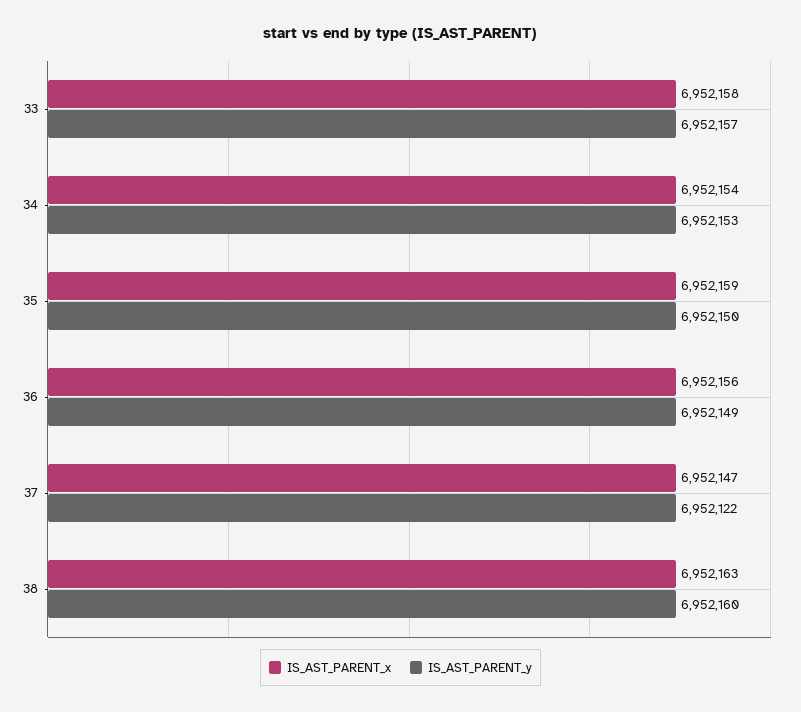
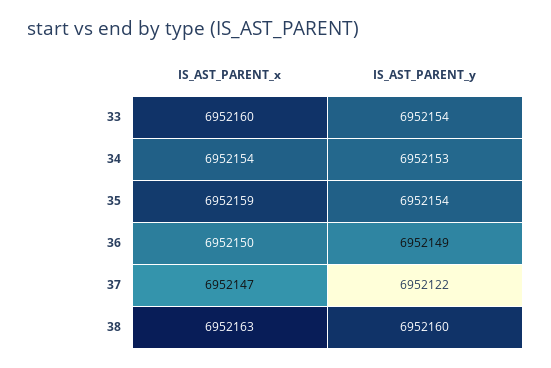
  {
    "IS_AST_PARENT_x": {
-     "33": 6952158,
+     "33": 6952160,
      "34": 6952154,
      "35": 6952159,
-     "36": 6952156,
+     "36": 6952150,
      "37": 6952147,
      "38": 6952163
    },
    "IS_AST_PARENT_y": {
-     "33": 6952157,
+     "33": 6952154,
      "34": 6952153,
-     "35": 6952150,
+     "35": 6952154,
      "36": 6952149,
      "37": 6952122,
      "38": 6952160
    }
  }

